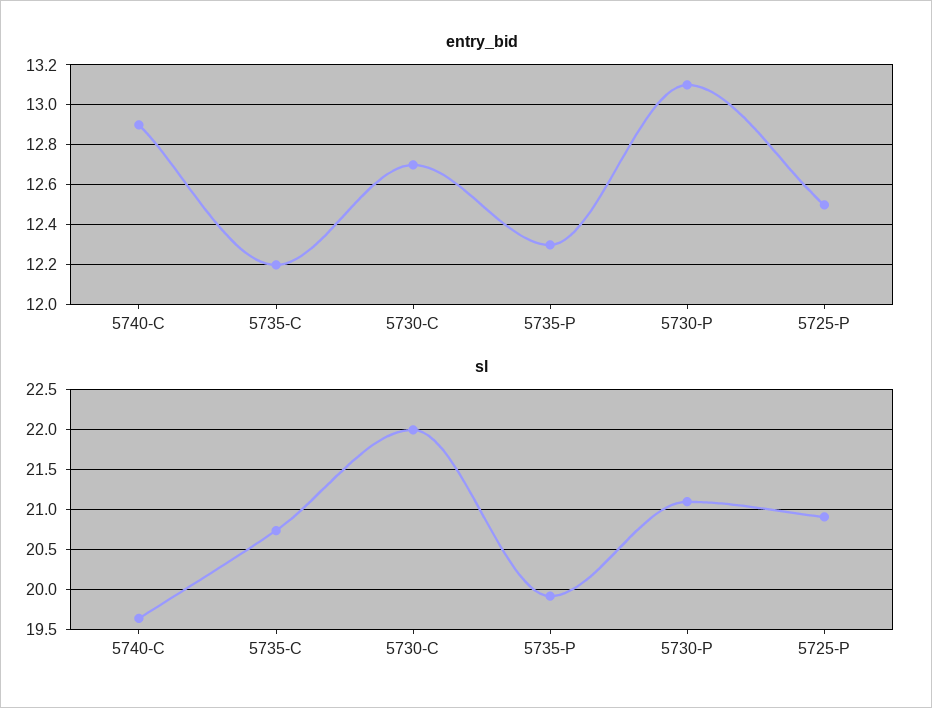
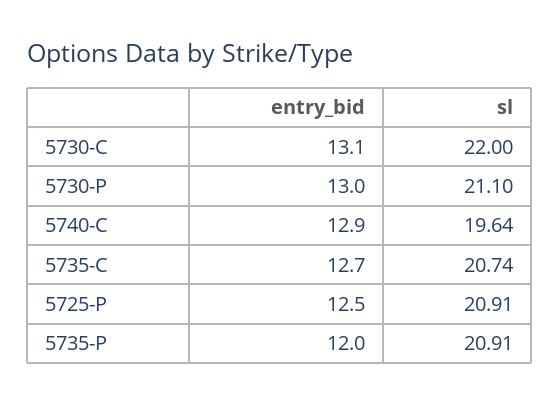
  {
    "entry_bid": {
      "5740-C": 12.9,
-     "5735-C": 12.2,
+     "5735-C": 12.7,
-     "5730-C": 12.7,
+     "5730-C": 13.1,
-     "5735-P": 12.3,
+     "5735-P": 12,
-     "5730-P": 13.1,
+     "5730-P": 13,
      "5725-P": 12.5
    },
    "sl": {
      "5740-C": 19.64,
      "5735-C": 20.74,
      "5730-C": 22,
-     "5735-P": 19.9,
+     "5735-P": 20.91,
      "5730-P": 21.1,
      "5725-P": 20.91
    }
  }

